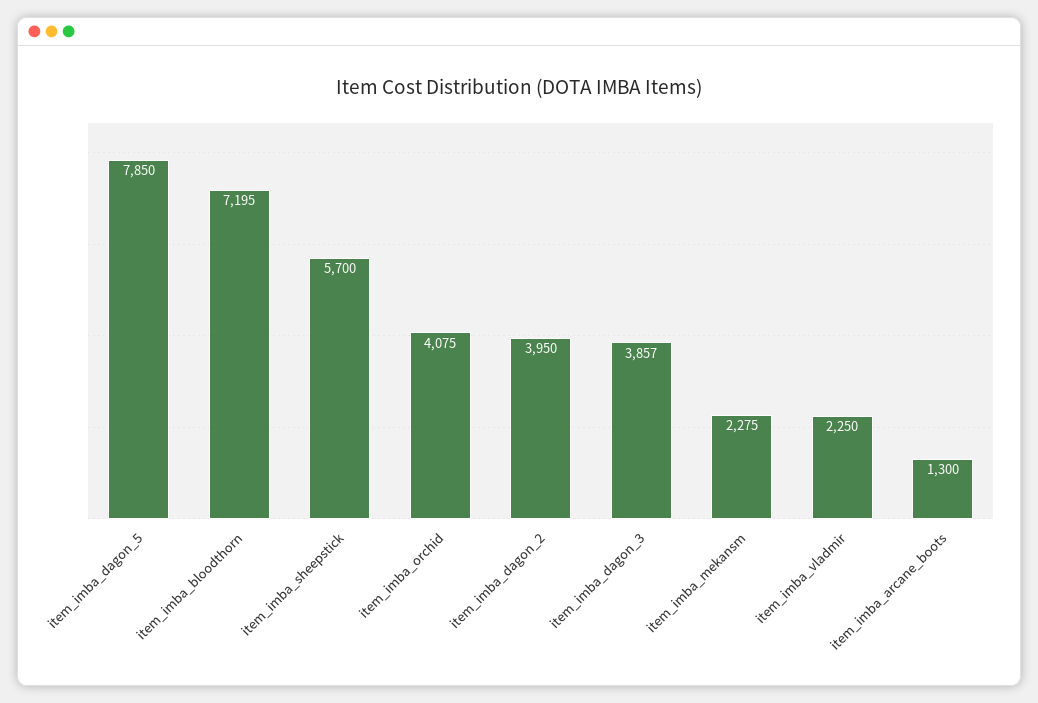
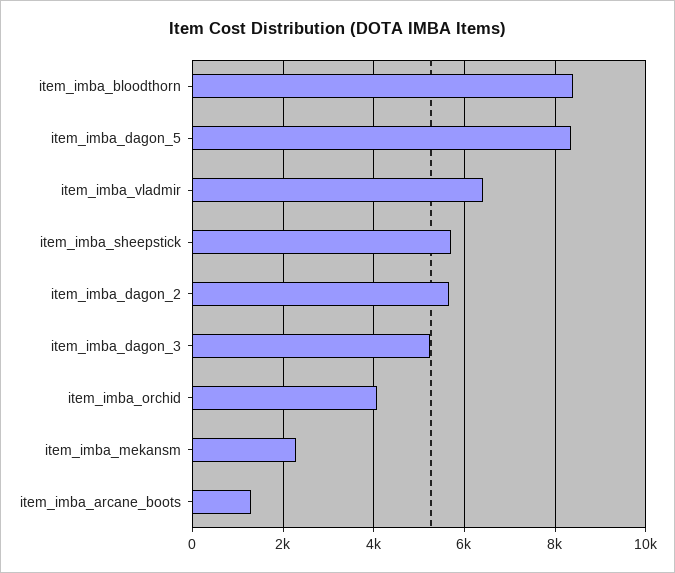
  {
-   "item_imba_dagon_5": 7850,
+   "item_imba_dagon_5": 8400,
-   "item_imba_bloodthorn": 7195,
+   "item_imba_bloodthorn": 8400,
    "item_imba_sheepstick": 5700,
    "item_imba_orchid": 4075,
-   "item_imba_dagon_2": 3950,
+   "item_imba_dagon_2": 5600,
-   "item_imba_dagon_3": 3857,
+   "item_imba_dagon_3": 5200,
    "item_imba_mekansm": 2275,
-   "item_imba_vladmir": 2250,
+   "item_imba_vladmir": 6400,
    "item_imba_arcane_boots": 1300
  }

